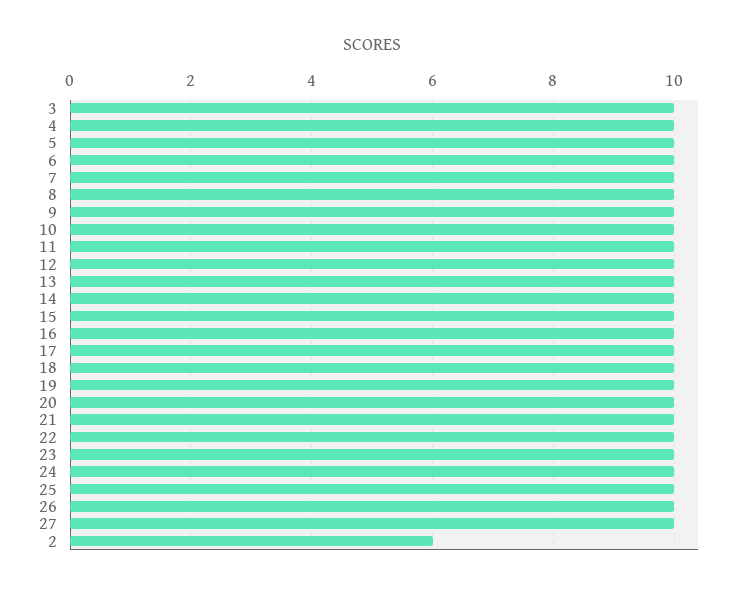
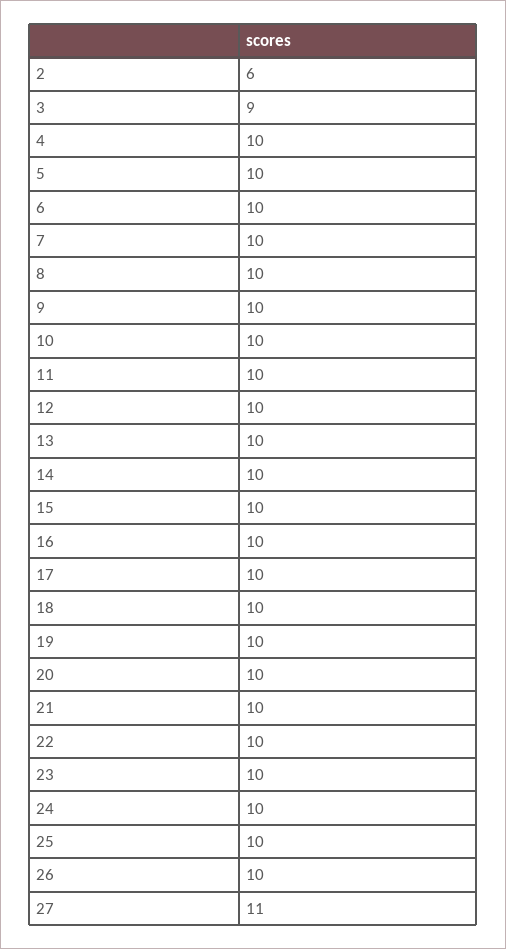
  {
-   "3": 10,
+   "3": 9,
    "4": 10,
    "5": 10,
    "6": 10,
    "7": 10,
    "8": 10,
    "9": 10,
    "10": 10,
    "11": 10,
    "12": 10,
    "13": 10,
    "14": 10,
    "15": 10,
    "16": 10,
    "17": 10,
    "18": 10,
    "19": 10,
    "20": 10,
    "21": 10,
    "22": 10,
    "23": 10,
    "24": 10,
    "25": 10,
    "26": 10,
-   "27": 10,
+   "27": 11,
    "2": 6
  }

